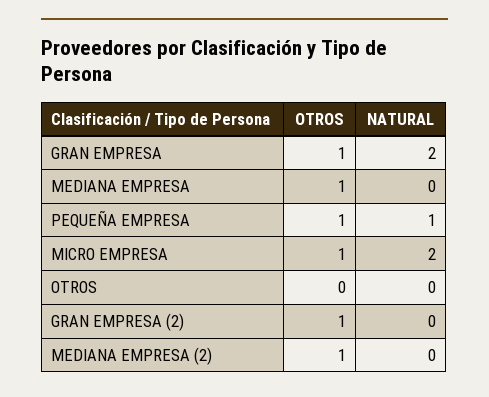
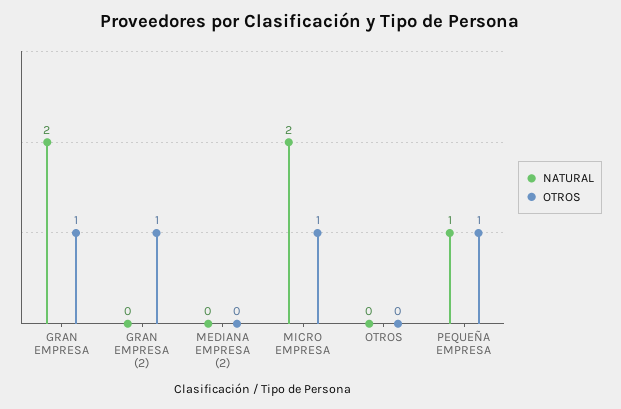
  {
    "OTROS": {
      "GRAN EMPRESA": 1,
-     "MEDIANA EMPRESA": 1,
      "PEQUEÑA EMPRESA": 1,
      "MICRO EMPRESA": 1,
      "OTROS": 0,
      "GRAN EMPRESA (2)": 1,
-     "MEDIANA EMPRESA (2)": 1
+     "MEDIANA EMPRESA (2)": 0
    },
    "NATURAL": {
      "GRAN EMPRESA": 2,
-     "MEDIANA EMPRESA": 0,
      "PEQUEÑA EMPRESA": 1,
      "MICRO EMPRESA": 2,
      "OTROS": 0,
      "GRAN EMPRESA (2)": 0,
      "MEDIANA EMPRESA (2)": 0
    }
  }

